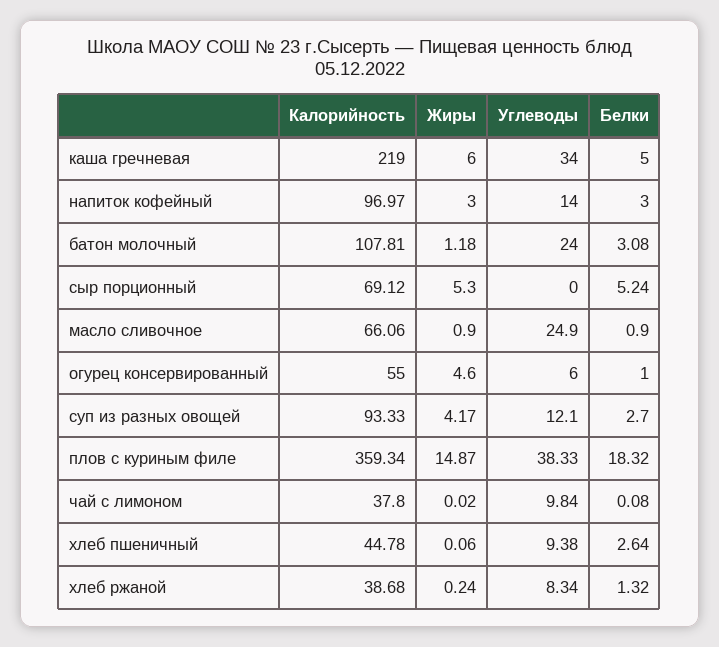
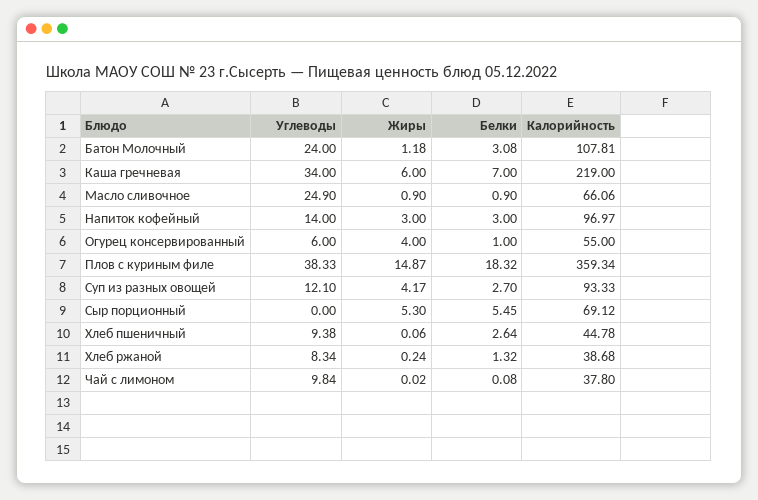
  {
    "Калорийность": {
      "каша гречневая": 219,
      "напиток кофейный": 96.97,
      "батон молочный": 107.81,
      "сыр порционный": 69.12,
      "масло сливочное": 66.06,
      "огурец консервированный": 55,
      "суп из разных овощей": 93.33,
      "плов с куриным филе": 359.34,
      "чай с лимоном": 37.8,
      "хлеб пшеничный": 44.78,
      "хлеб ржаной": 38.68
    },
    "Жиры": {
      "каша гречневая": 6,
      "напиток кофейный": 3,
      "батон молочный": 1.18,
      "сыр порционный": 5.3,
      "масло сливочное": 0.9,
-     "огурец консервированный": 4.6,
+     "огурец консервированный": 4,
      "суп из разных овощей": 4.17,
      "плов с куриным филе": 14.87,
      "чай с лимоном": 0.02,
      "хлеб пшеничный": 0.06,
      "хлеб ржаной": 0.24
    },
    "Углеводы": {
      "каша гречневая": 34,
      "напиток кофейный": 14,
      "батон молочный": 24,
      "сыр порционный": 0,
      "масло сливочное": 24.9,
      "огурец консервированный": 6,
      "суп из разных овощей": 12.1,
      "плов с куриным филе": 38.33,
      "чай с лимоном": 9.84,
      "хлеб пшеничный": 9.38,
      "хлеб ржаной": 8.34
    },
    "Белки": {
-     "каша гречневая": 5,
+     "каша гречневая": 7,
      "напиток кофейный": 3,
      "батон молочный": 3.08,
-     "сыр порционный": 5.24,
+     "сыр порционный": 5.45,
      "масло сливочное": 0.9,
      "огурец консервированный": 1,
      "суп из разных овощей": 2.7,
      "плов с куриным филе": 18.32,
      "чай с лимоном": 0.08,
      "хлеб пшеничный": 2.64,
      "хлеб ржаной": 1.32
    }
  }

